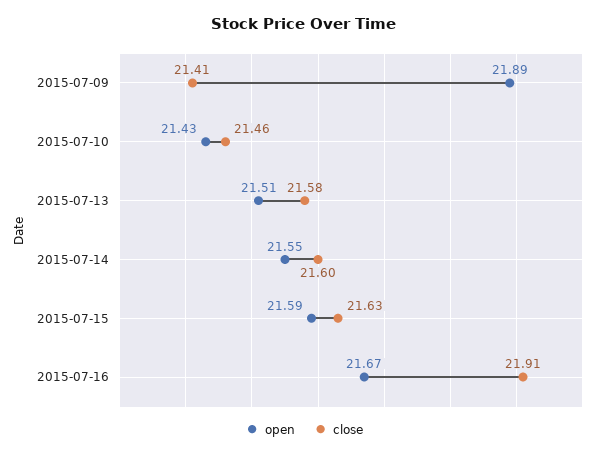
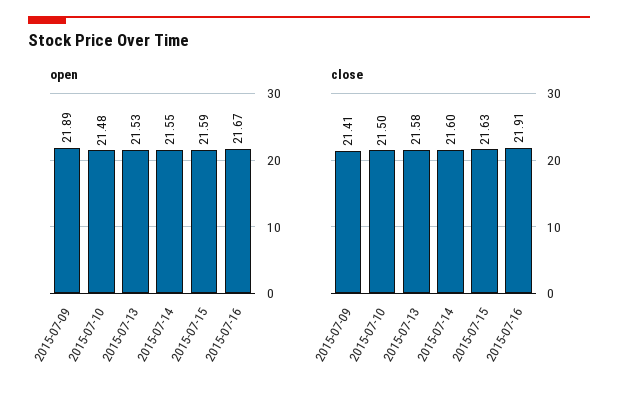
  {
    "open": {
      "2015-07-09": 21.89,
-     "2015-07-10": 21.43,
+     "2015-07-10": 21.48,
-     "2015-07-13": 21.51,
+     "2015-07-13": 21.53,
      "2015-07-14": 21.55,
      "2015-07-15": 21.59,
      "2015-07-16": 21.67
    },
    "close": {
      "2015-07-09": 21.41,
-     "2015-07-10": 21.46,
+     "2015-07-10": 21.5,
      "2015-07-13": 21.58,
      "2015-07-14": 21.6,
      "2015-07-15": 21.63,
      "2015-07-16": 21.91
    }
  }

